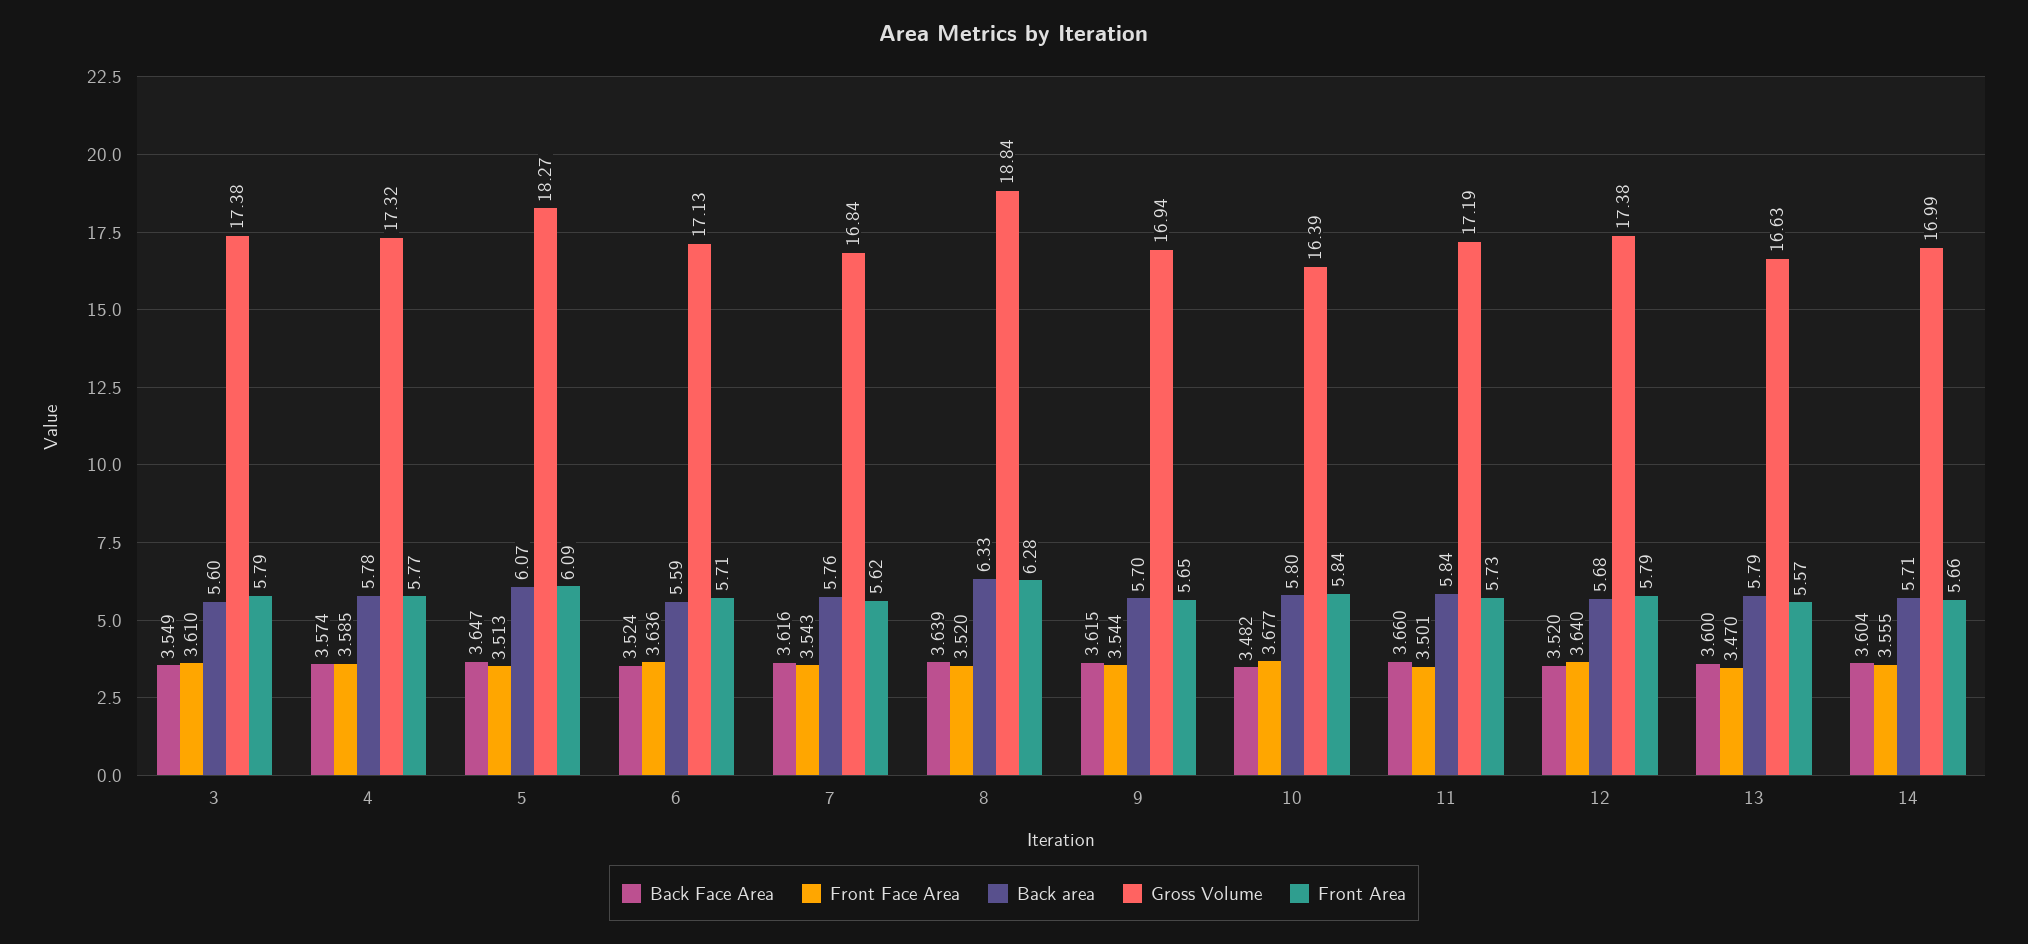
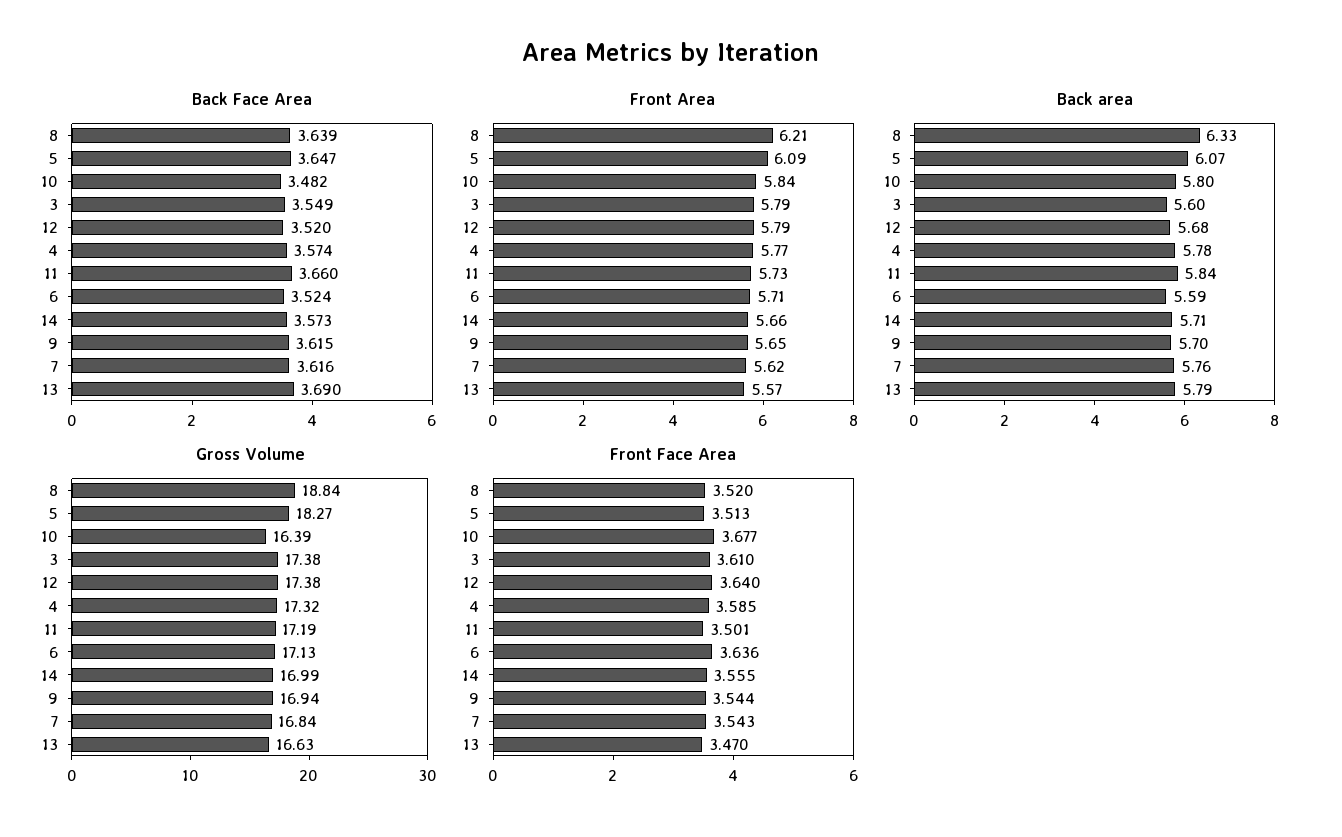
  {
    "Back Face Area": {
      "3": 3.549,
      "4": 3.574,
      "5": 3.647,
      "6": 3.524,
      "7": 3.616,
      "8": 3.639,
      "9": 3.615,
      "10": 3.482,
      "11": 3.66,
      "12": 3.52,
-     "13": 3.6,
+     "13": 3.69,
-     "14": 3.604
+     "14": 3.573
    },
    "Front Face Area": {
      "3": 3.61,
      "4": 3.585,
      "5": 3.513,
      "6": 3.636,
      "7": 3.543,
      "8": 3.52,
      "9": 3.544,
      "10": 3.677,
      "11": 3.501,
      "12": 3.64,
      "13": 3.47,
      "14": 3.555
    },
    "Back area": {
      "3": 5.6,
      "4": 5.78,
      "5": 6.07,
      "6": 5.59,
      "7": 5.76,
      "8": 6.33,
      "9": 5.7,
      "10": 5.8,
      "11": 5.84,
      "12": 5.68,
      "13": 5.79,
      "14": 5.71
    },
    "Gross Volume": {
      "3": 17.38,
      "4": 17.32,
      "5": 18.27,
      "6": 17.13,
      "7": 16.84,
      "8": 18.84,
      "9": 16.94,
      "10": 16.39,
      "11": 17.19,
      "12": 17.38,
      "13": 16.63,
      "14": 16.99
    },
    "Front Area": {
      "3": 5.79,
      "4": 5.77,
      "5": 6.09,
      "6": 5.71,
      "7": 5.62,
-     "8": 6.28,
+     "8": 6.21,
      "9": 5.65,
      "10": 5.84,
      "11": 5.73,
      "12": 5.79,
      "13": 5.57,
      "14": 5.66
    }
  }

